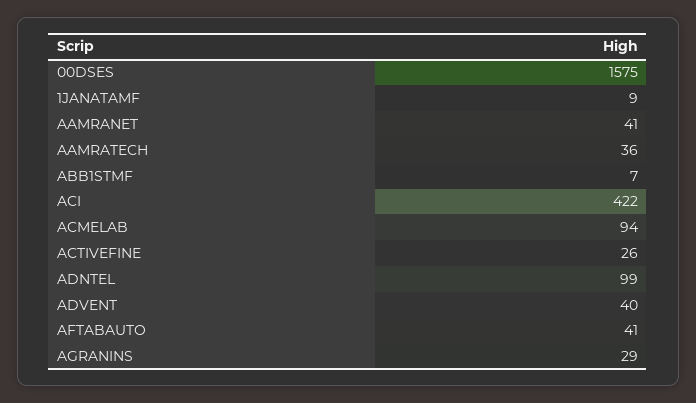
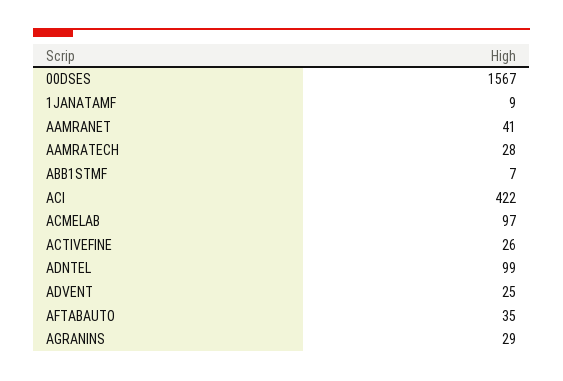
  {
-   "00DSES": 1575,
+   "00DSES": 1567,
    "1JANATAMF": 9,
    "AAMRANET": 41,
-   "AAMRATECH": 36,
+   "AAMRATECH": 28,
    "ABB1STMF": 7,
    "ACI": 422,
-   "ACMELAB": 94,
+   "ACMELAB": 97,
    "ACTIVEFINE": 26,
    "ADNTEL": 99,
-   "ADVENT": 40,
+   "ADVENT": 25,
-   "AFTABAUTO": 41,
+   "AFTABAUTO": 35,
    "AGRANINS": 29
  }

